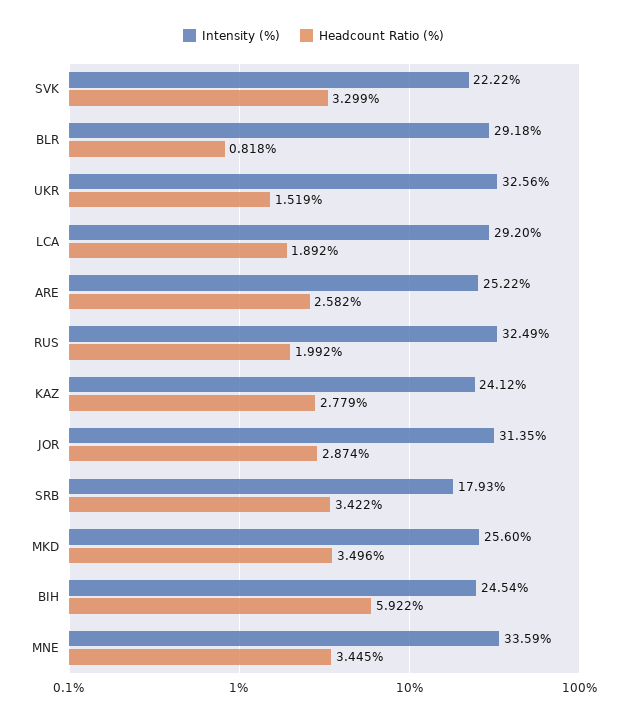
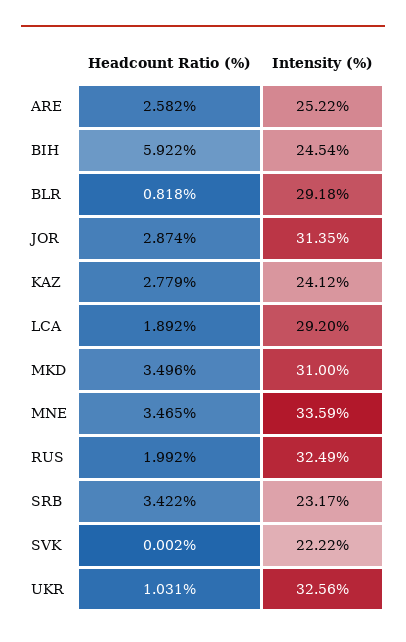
  {
    "Intensity (%)": {
      "SVK": 22.22,
      "BLR": 29.18,
      "UKR": 32.56,
      "LCA": 29.2,
      "ARE": 25.22,
      "RUS": 32.49,
      "KAZ": 24.12,
      "JOR": 31.35,
-     "SRB": 17.93,
+     "SRB": 23.17,
-     "MKD": 25.6,
+     "MKD": 31,
      "BIH": 24.54,
      "MNE": 33.59
    },
    "Headcount Ratio (%)": {
-     "SVK": 3.299,
+     "SVK": 0.002,
      "BLR": 0.818,
-     "UKR": 1.519,
+     "UKR": 1.031,
      "LCA": 1.892,
      "ARE": 2.582,
      "RUS": 1.992,
      "KAZ": 2.779,
      "JOR": 2.874,
      "SRB": 3.422,
      "MKD": 3.496,
      "BIH": 5.922,
-     "MNE": 3.445
+     "MNE": 3.465
    }
  }

